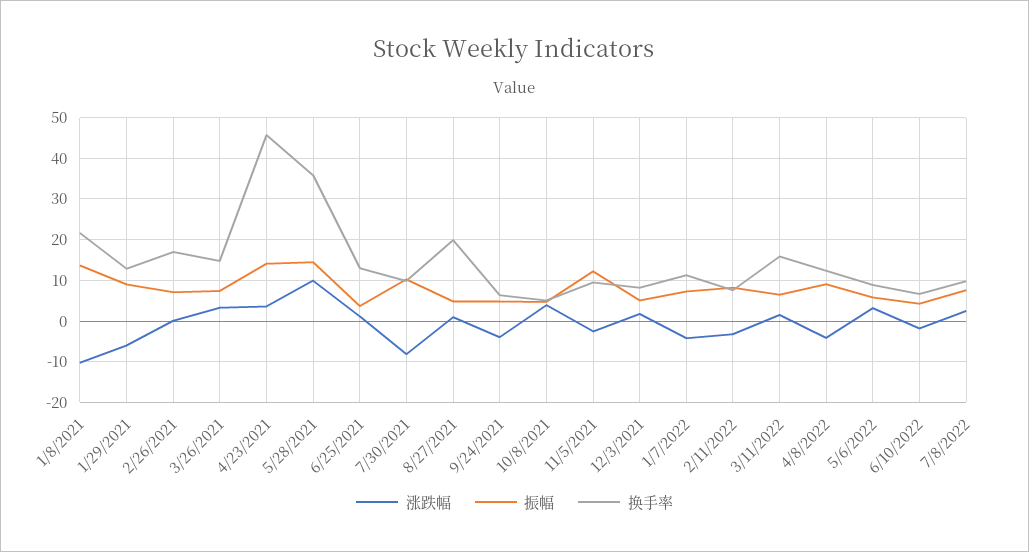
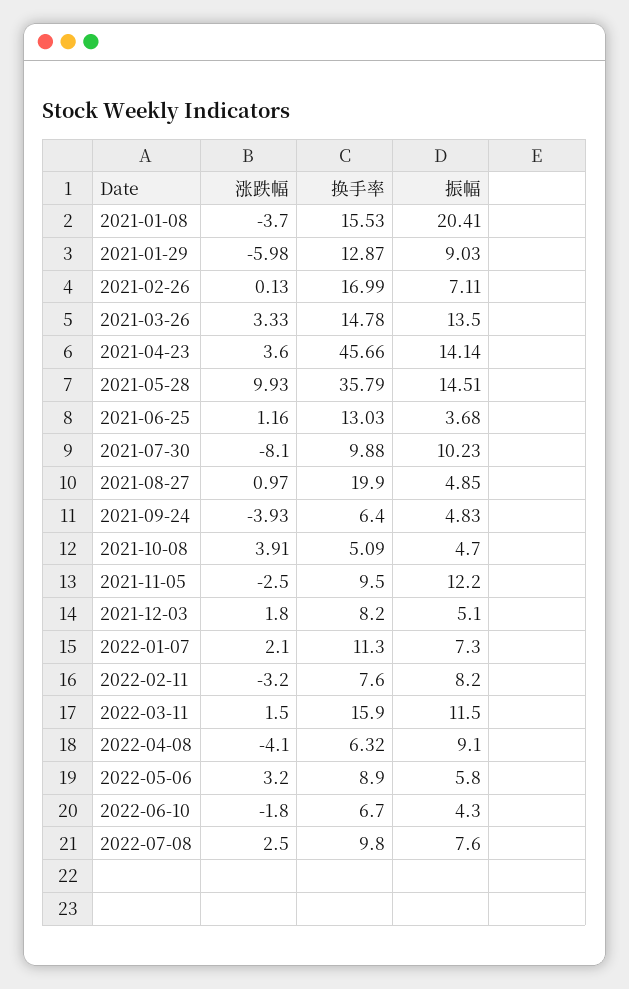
  {
    "涨跌幅": {
-     "1/8/2021": -10,
+     "1/8/2021": -3.7,
      "1/29/2021": -5.98,
      "2/26/2021": 0.13,
      "3/26/2021": 3.33,
      "4/23/2021": 3.6,
      "5/28/2021": 9.93,
      "6/25/2021": 1.16,
      "7/30/2021": -8.1,
      "8/27/2021": 0.97,
      "9/24/2021": -3.93,
      "10/8/2021": 3.91,
      "11/5/2021": -2.5,
      "12/3/2021": 1.8,
-     "1/7/2022": -4,
+     "1/7/2022": 2.1,
      "2/11/2022": -3.2,
      "3/11/2022": 1.5,
      "4/8/2022": -4.1,
      "5/6/2022": 3.2,
      "6/10/2022": -1.8,
      "7/8/2022": 2.5
    },
    "振幅": {
-     "1/8/2021": 14,
+     "1/8/2021": 20.41,
      "1/29/2021": 9.03,
      "2/26/2021": 7.11,
-     "3/26/2021": 8,
+     "3/26/2021": 13.5,
      "4/23/2021": 14.14,
      "5/28/2021": 14.51,
      "6/25/2021": 3.68,
      "7/30/2021": 10.23,
      "8/27/2021": 4.85,
      "9/24/2021": 4.83,
      "10/8/2021": 4.7,
      "11/5/2021": 12.2,
      "12/3/2021": 5.1,
      "1/7/2022": 7.3,
      "2/11/2022": 8.2,
-     "3/11/2022": 6,
+     "3/11/2022": 11.5,
      "4/8/2022": 9.1,
      "5/6/2022": 5.8,
      "6/10/2022": 4.3,
      "7/8/2022": 7.6
    },
    "换手率": {
-     "1/8/2021": 22,
+     "1/8/2021": 15.53,
      "1/29/2021": 12.87,
      "2/26/2021": 16.99,
      "3/26/2021": 14.78,
      "4/23/2021": 45.66,
      "5/28/2021": 35.79,
      "6/25/2021": 13.03,
      "7/30/2021": 9.88,
      "8/27/2021": 19.9,
      "9/24/2021": 6.4,
      "10/8/2021": 5.09,
      "11/5/2021": 9.5,
      "12/3/2021": 8.2,
      "1/7/2022": 11.3,
      "2/11/2022": 7.6,
      "3/11/2022": 15.9,
-     "4/8/2022": 12,
+     "4/8/2022": 6.32,
      "5/6/2022": 8.9,
      "6/10/2022": 6.7,
      "7/8/2022": 9.8
    }
  }

